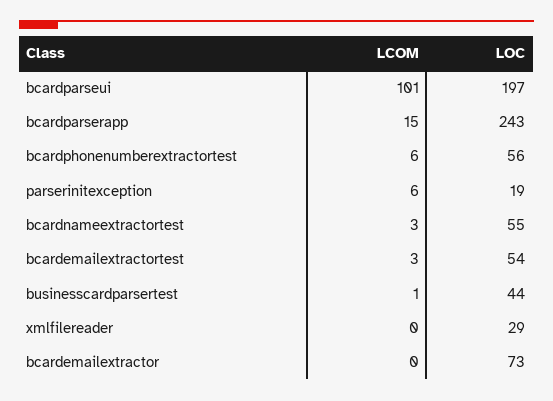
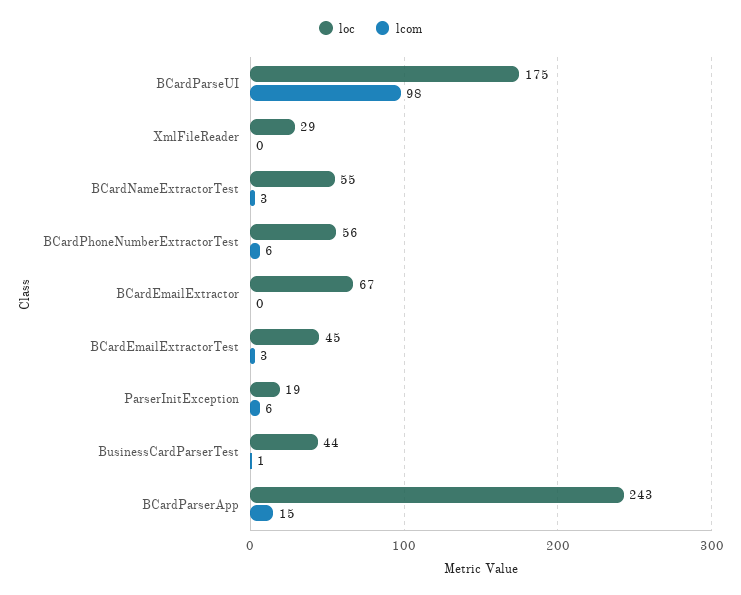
  {
    "LCOM": {
-     "bcardparseui": 101,
+     "bcardparseui": 98,
      "bcardparserapp": 15,
      "bcardphonenumberextractortest": 6,
      "parserinitexception": 6,
      "bcardnameextractortest": 3,
      "bcardemailextractortest": 3,
      "businesscardparsertest": 1,
      "xmlfilereader": 0,
      "bcardemailextractor": 0
    },
    "LOC": {
-     "bcardparseui": 197,
+     "bcardparseui": 175,
      "bcardparserapp": 243,
      "bcardphonenumberextractortest": 56,
      "parserinitexception": 19,
      "bcardnameextractortest": 55,
-     "bcardemailextractortest": 54,
+     "bcardemailextractortest": 45,
      "businesscardparsertest": 44,
      "xmlfilereader": 29,
-     "bcardemailextractor": 73
+     "bcardemailextractor": 67
    }
  }

